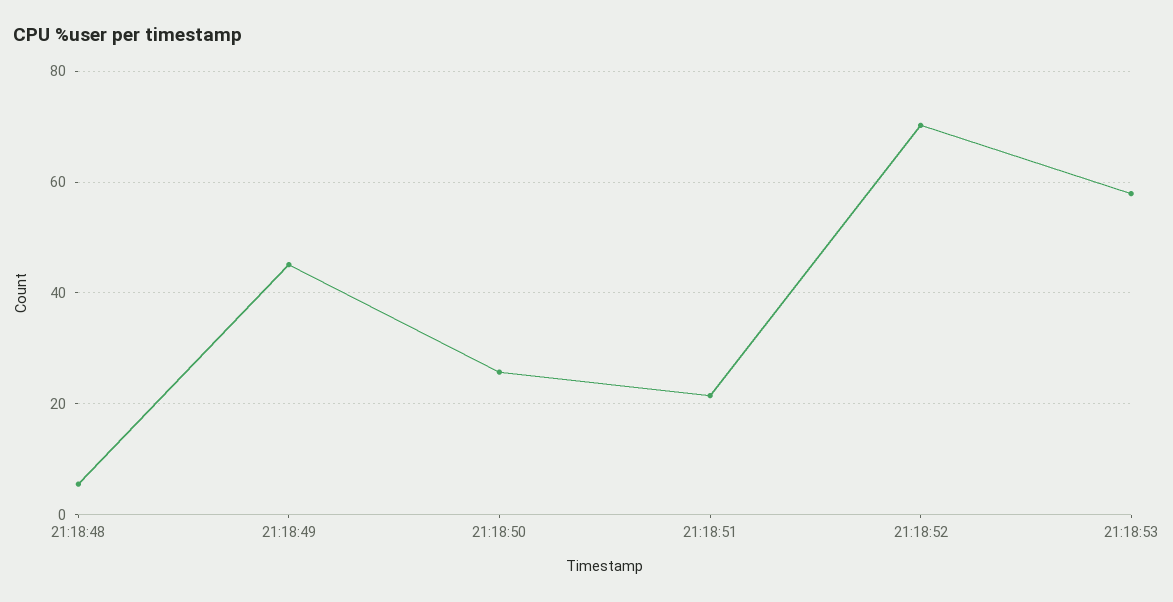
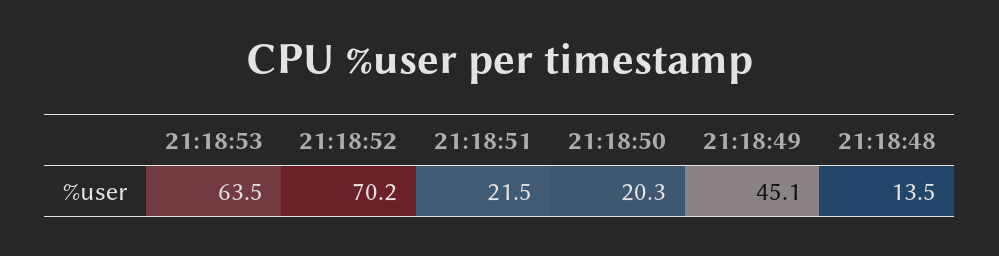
  {
-   "21:18:48": 6,
+   "21:18:48": 13.5,
    "21:18:49": 45.1,
-   "21:18:50": 26,
+   "21:18:50": 20.3,
    "21:18:51": 21.5,
    "21:18:52": 70.2,
-   "21:18:53": 58
+   "21:18:53": 63.5
  }

